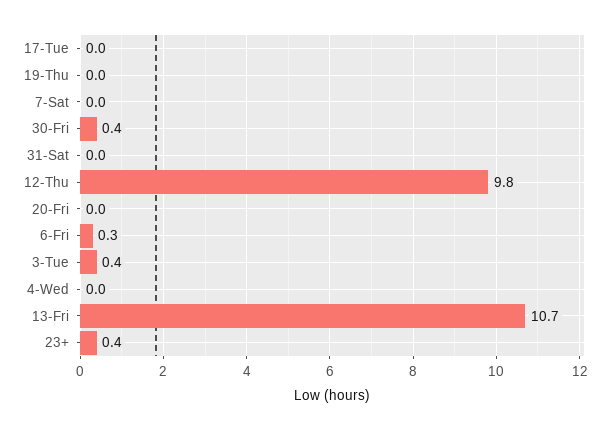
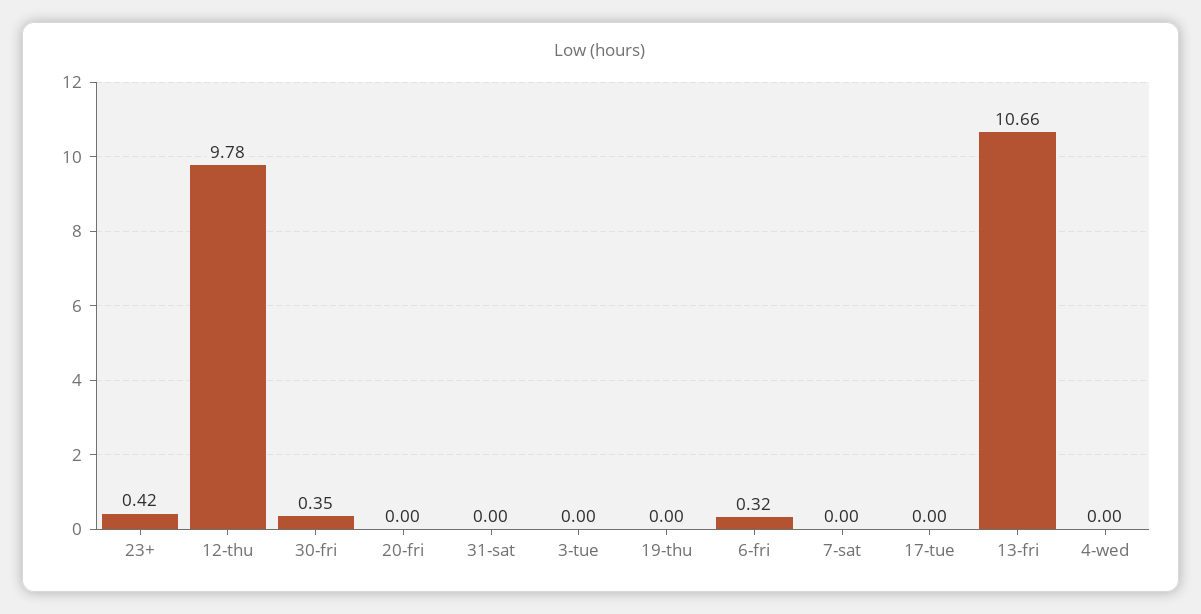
  {
    "17-Tue": 0,
    "19-Thu": 0,
    "7-Sat": 0,
    "30-Fri": 0.35,
    "31-Sat": 0,
    "12-Thu": 9.78,
    "20-Fri": 0,
    "6-Fri": 0.32,
-   "3-Tue": 0.4,
+   "3-Tue": 0,
    "4-Wed": 0,
    "13-Fri": 10.66,
    "23+": 0.42
  }

